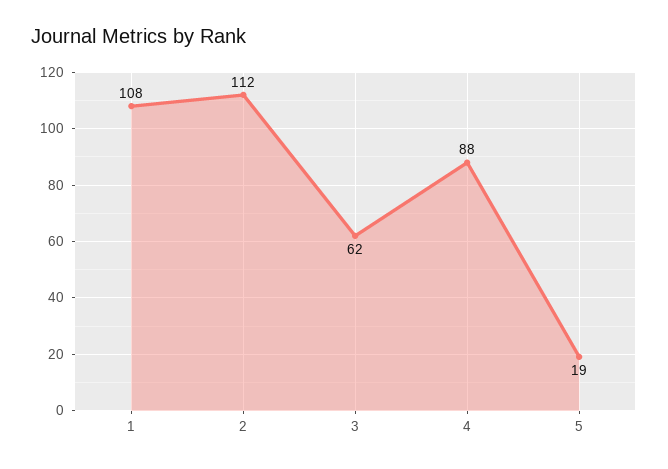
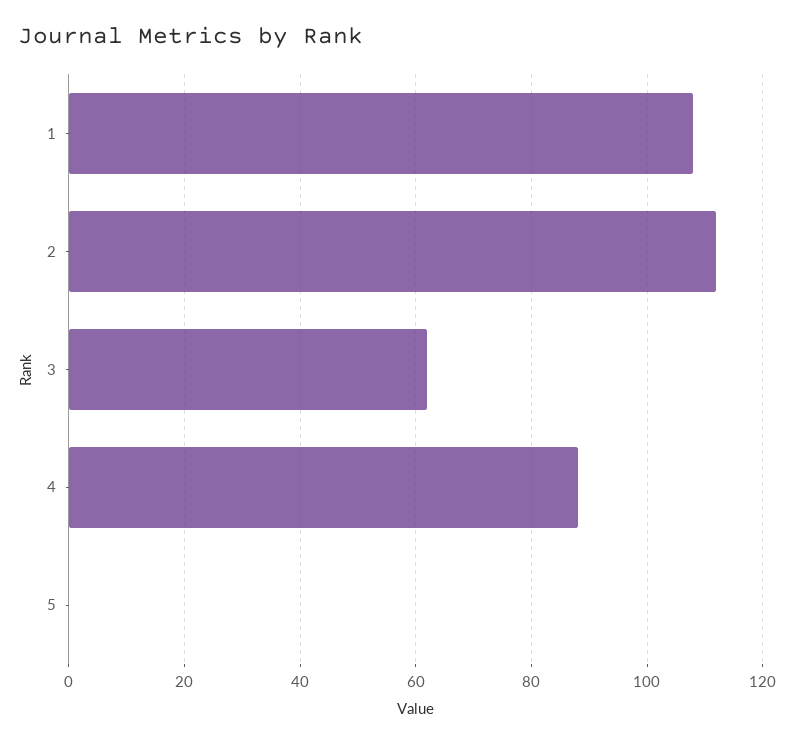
  {
    "1": 108,
    "2": 112,
    "3": 62,
    "4": 88,
-   "5": 19
+   "5": 0
  }

